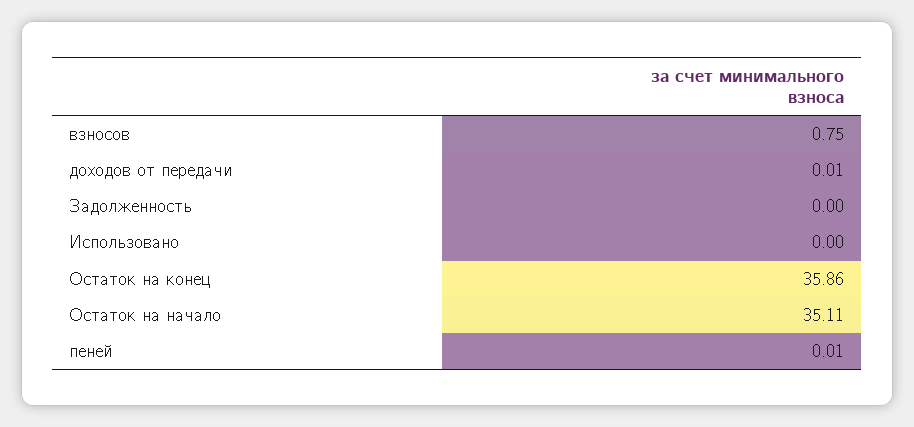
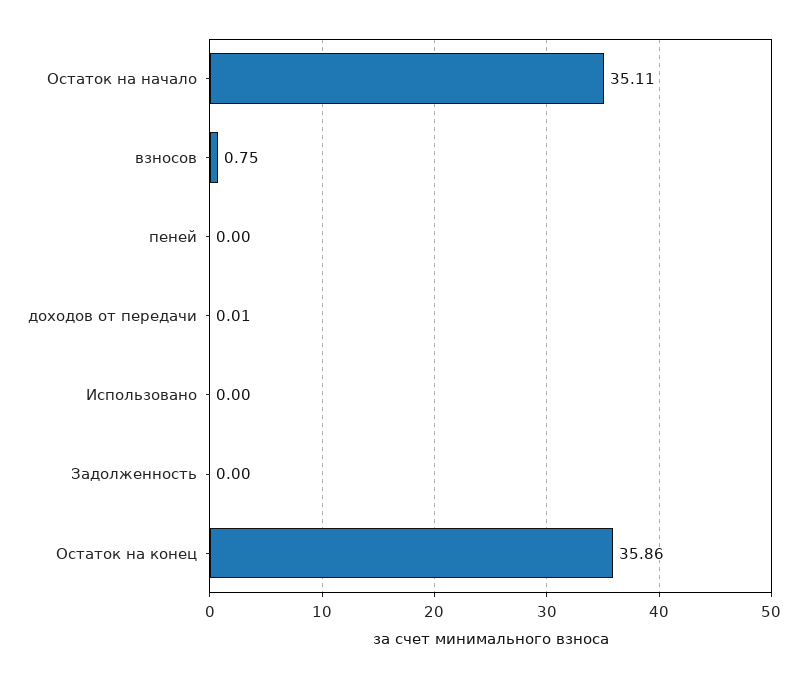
  {
    "взносов": 0.75,
    "доходов от передачи": 0.01,
    "Задолженность": 0,
    "Использовано": 0,
    "Остаток на конец": 35.86,
    "Остаток на начало": 35.11,
-   "пеней": 0.01
+   "пеней": 0
  }

